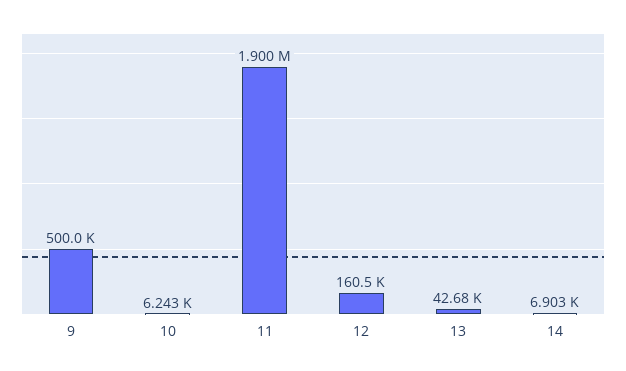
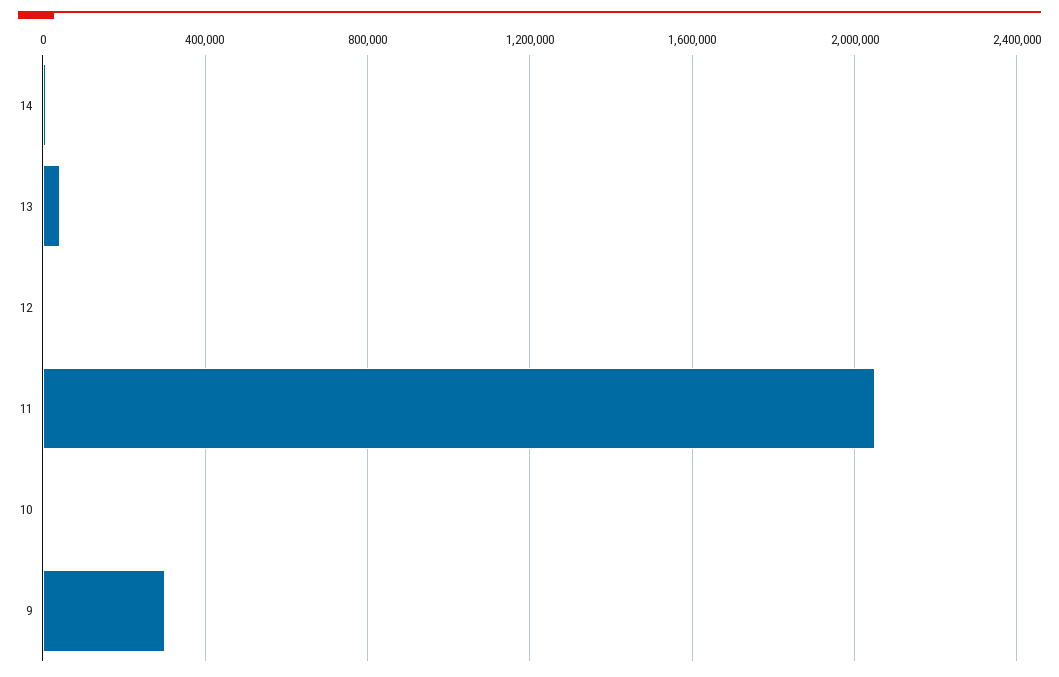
  {
-   "9": 500000,
+   "9": 300000,
    "10": 6243,
-   "11": 1900000,
+   "11": 2050000,
-   "12": 160500,
+   "12": 0,
    "13": 42680,
    "14": 6903
  }

